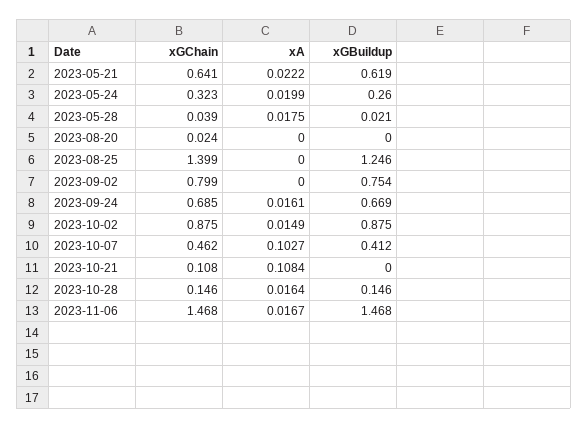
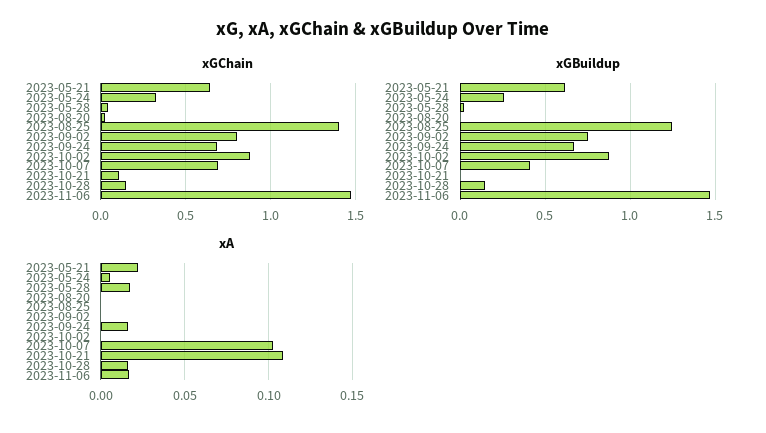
  {
    "xGChain": {
      "2023-05-21": 0.641,
      "2023-05-24": 0.323,
      "2023-05-28": 0.039,
      "2023-08-20": 0.024,
      "2023-08-25": 1.399,
      "2023-09-02": 0.799,
      "2023-09-24": 0.685,
      "2023-10-02": 0.875,
-     "2023-10-07": 0.462,
+     "2023-10-07": 0.7,
      "2023-10-21": 0.108,
      "2023-10-28": 0.146,
      "2023-11-06": 1.468
    },
    "xA": {
      "2023-05-21": 0.0222,
-     "2023-05-24": 0.0199,
+     "2023-05-24": 0.005,
      "2023-05-28": 0.0175,
      "2023-08-20": 0,
      "2023-08-25": 0,
      "2023-09-02": 0,
      "2023-09-24": 0.0161,
-     "2023-10-02": 0.0149,
+     "2023-10-02": 0,
      "2023-10-07": 0.1027,
      "2023-10-21": 0.1084,
      "2023-10-28": 0.0164,
      "2023-11-06": 0.0167
    },
    "xGBuildup": {
      "2023-05-21": 0.619,
      "2023-05-24": 0.26,
      "2023-05-28": 0.021,
      "2023-08-20": 0,
      "2023-08-25": 1.246,
      "2023-09-02": 0.754,
      "2023-09-24": 0.669,
      "2023-10-02": 0.875,
      "2023-10-07": 0.412,
      "2023-10-21": 0,
      "2023-10-28": 0.146,
      "2023-11-06": 1.468
    }
  }

